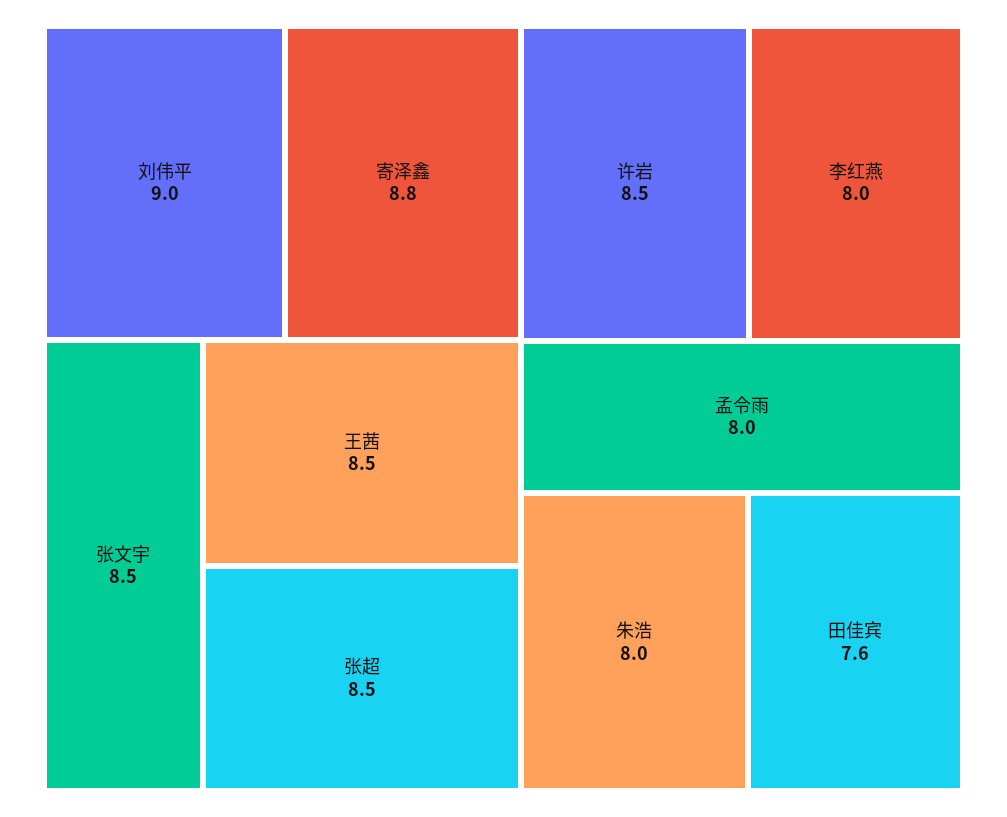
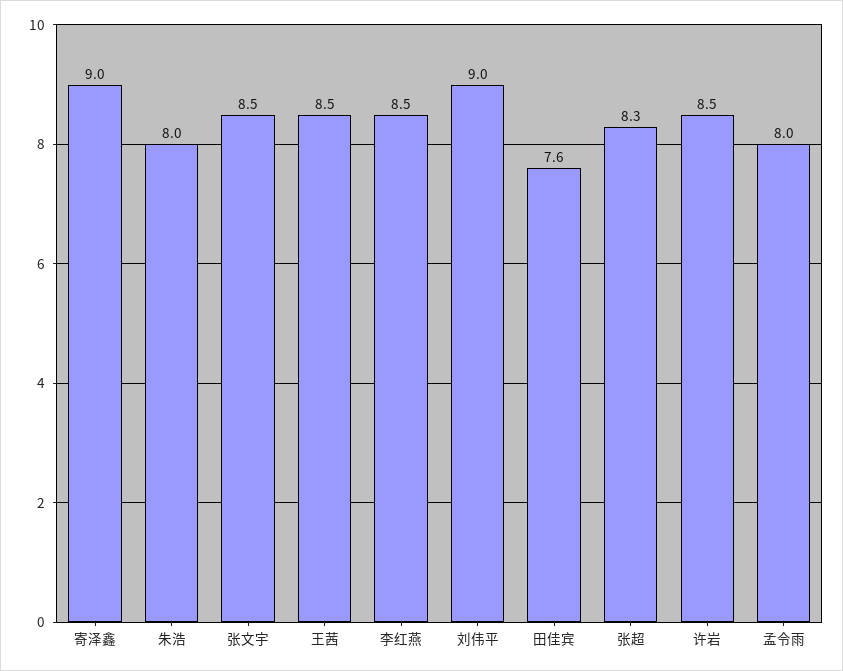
  {
    "刘伟平": 9,
-   "寄泽鑫": 8.8,
+   "寄泽鑫": 9,
    "张文宇": 8.5,
    "王茜": 8.5,
-   "张超": 8.5,
+   "张超": 8.3,
    "许岩": 8.5,
-   "李红燕": 8,
+   "李红燕": 8.5,
    "孟令雨": 8,
    "朱浩": 8,
    "田佳宾": 7.6
  }

